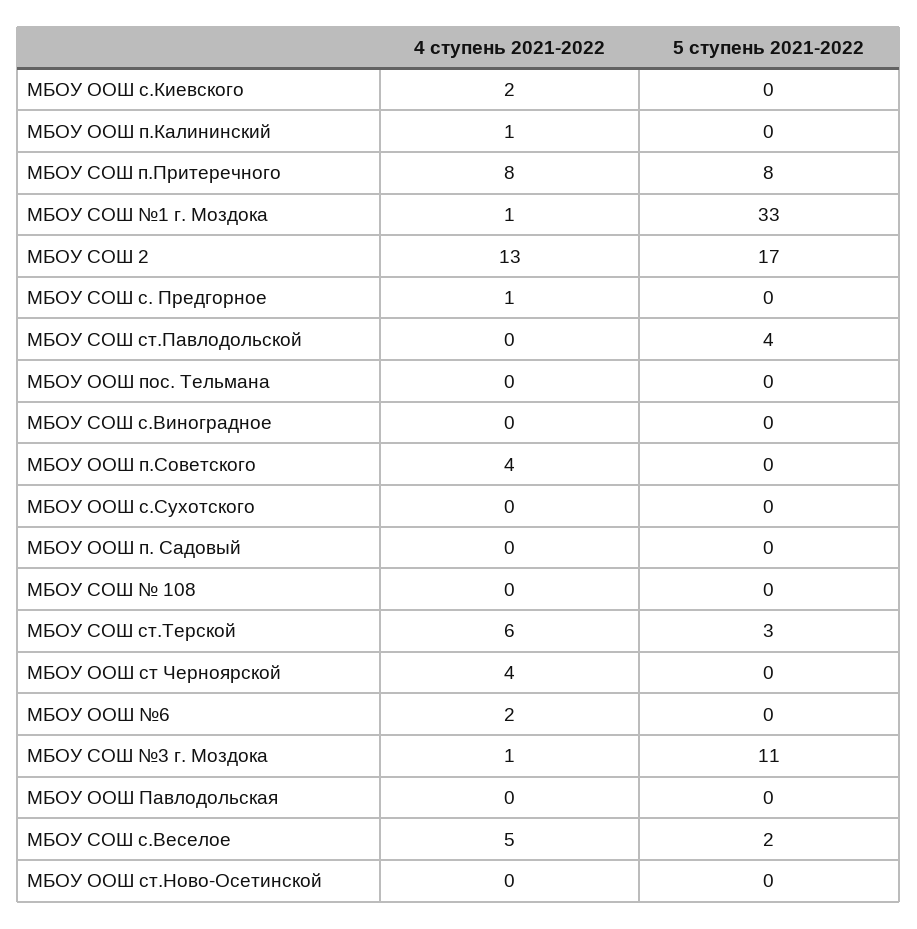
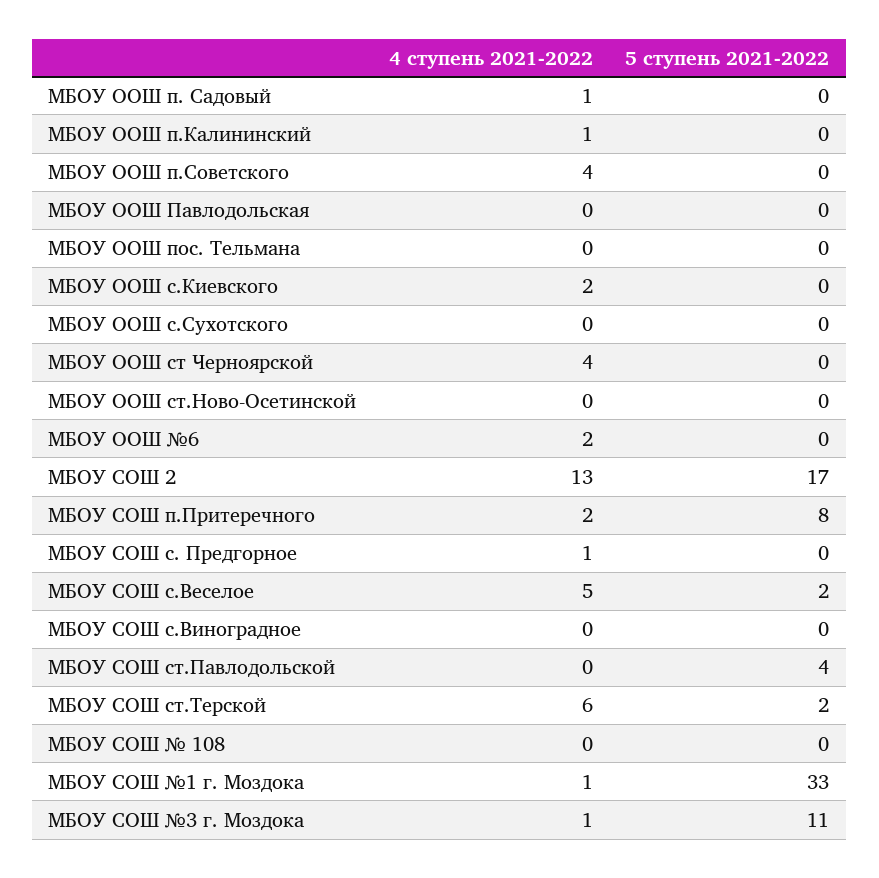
  {
    "4 ступень 2021-2022": {
      "МБОУ ООШ с.Киевского": 2,
      "МБОУ ООШ п.Калининский": 1,
-     "МБОУ СОШ п.Притеречного": 8,
+     "МБОУ СОШ п.Притеречного": 2,
      "МБОУ СОШ №1 г. Моздока": 1,
      "МБОУ СОШ 2": 13,
      "МБОУ СОШ с. Предгорное": 1,
      "МБОУ СОШ ст.Павлодольской": 0,
      "МБОУ ООШ пос. Тельмана": 0,
      "МБОУ СОШ с.Виноградное": 0,
      "МБОУ ООШ п.Советского": 4,
      "МБОУ ООШ с.Сухотского": 0,
-     "МБОУ ООШ п. Садовый": 0,
+     "МБОУ ООШ п. Садовый": 1,
      "МБОУ СОШ № 108": 0,
      "МБОУ СОШ ст.Терской": 6,
      "МБОУ ООШ ст Черноярской": 4,
      "МБОУ ООШ №6": 2,
      "МБОУ СОШ №3 г. Моздока": 1,
      "МБОУ ООШ Павлодольская": 0,
      "МБОУ СОШ с.Веселое": 5,
      "МБОУ ООШ ст.Ново-Осетинской": 0
    },
    "5 ступень 2021-2022": {
      "МБОУ ООШ с.Киевского": 0,
      "МБОУ ООШ п.Калининский": 0,
      "МБОУ СОШ п.Притеречного": 8,
      "МБОУ СОШ №1 г. Моздока": 33,
      "МБОУ СОШ 2": 17,
      "МБОУ СОШ с. Предгорное": 0,
      "МБОУ СОШ ст.Павлодольской": 4,
      "МБОУ ООШ пос. Тельмана": 0,
      "МБОУ СОШ с.Виноградное": 0,
      "МБОУ ООШ п.Советского": 0,
      "МБОУ ООШ с.Сухотского": 0,
      "МБОУ ООШ п. Садовый": 0,
      "МБОУ СОШ № 108": 0,
-     "МБОУ СОШ ст.Терской": 3,
+     "МБОУ СОШ ст.Терской": 2,
      "МБОУ ООШ ст Черноярской": 0,
      "МБОУ ООШ №6": 0,
      "МБОУ СОШ №3 г. Моздока": 11,
      "МБОУ ООШ Павлодольская": 0,
      "МБОУ СОШ с.Веселое": 2,
      "МБОУ ООШ ст.Ново-Осетинской": 0
    }
  }

